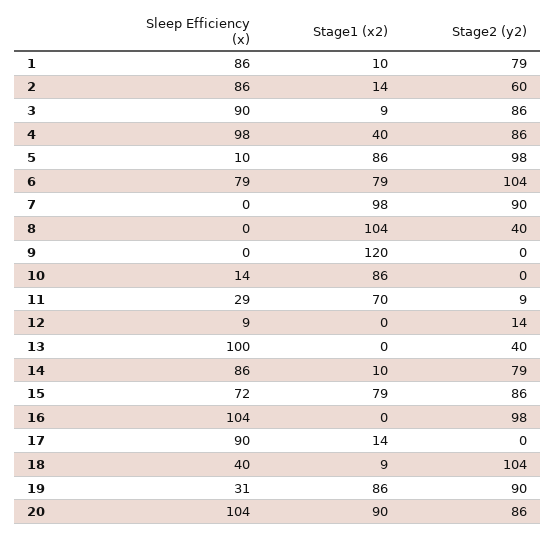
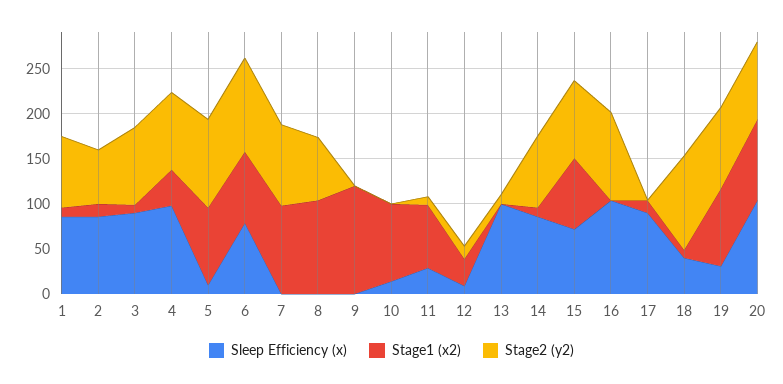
  {
    "Sleep Efficiency (x)": {
      "1": 86,
      "2": 86,
      "3": 90,
      "4": 98,
      "5": 10,
      "6": 79,
      "7": 0,
      "8": 0,
      "9": 0,
      "10": 14,
      "11": 29,
      "12": 9,
      "13": 100,
      "14": 86,
      "15": 72,
      "16": 104,
      "17": 90,
      "18": 40,
      "19": 31,
      "20": 104
    },
    "Stage1 (x2)": {
      "1": 10,
      "2": 14,
      "3": 9,
      "4": 40,
      "5": 86,
      "6": 79,
      "7": 98,
      "8": 104,
      "9": 120,
      "10": 86,
      "11": 70,
-     "12": 0,
+     "12": 30,
      "13": 0,
      "14": 10,
      "15": 79,
      "16": 0,
      "17": 14,
      "18": 9,
      "19": 86,
      "20": 90
    },
    "Stage2 (y2)": {
      "1": 79,
      "2": 60,
      "3": 86,
      "4": 86,
      "5": 98,
      "6": 104,
      "7": 90,
-     "8": 40,
+     "8": 70,
      "9": 0,
      "10": 0,
      "11": 9,
      "12": 14,
-     "13": 40,
+     "13": 10,
      "14": 79,
      "15": 86,
      "16": 98,
      "17": 0,
      "18": 104,
      "19": 90,
      "20": 86
    }
  }

